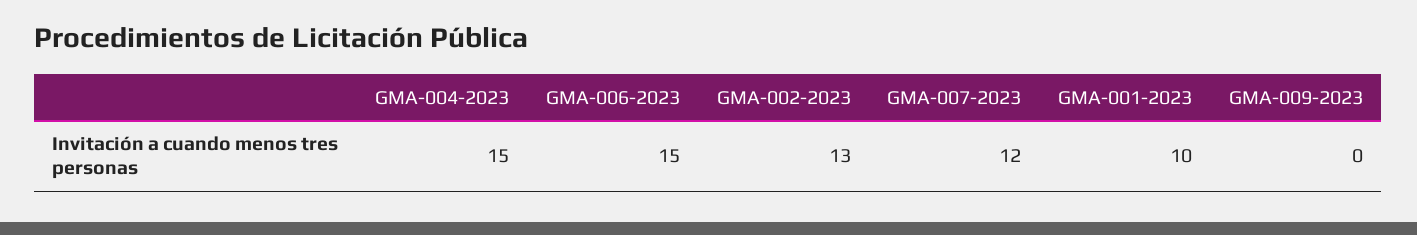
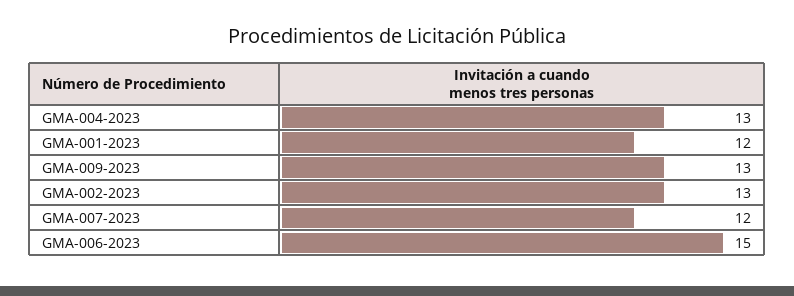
  {
-   "GMA-004-2023": 15,
+   "GMA-004-2023": 13,
    "GMA-006-2023": 15,
    "GMA-002-2023": 13,
    "GMA-007-2023": 12,
-   "GMA-001-2023": 10,
+   "GMA-001-2023": 12,
-   "GMA-009-2023": 0
+   "GMA-009-2023": 13
  }

